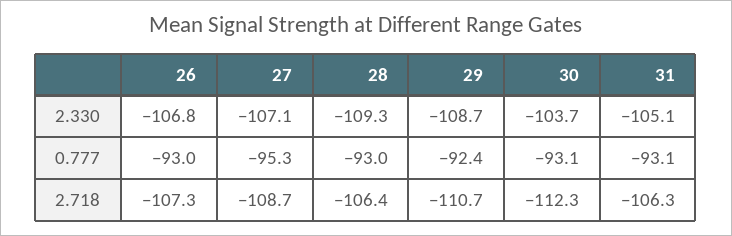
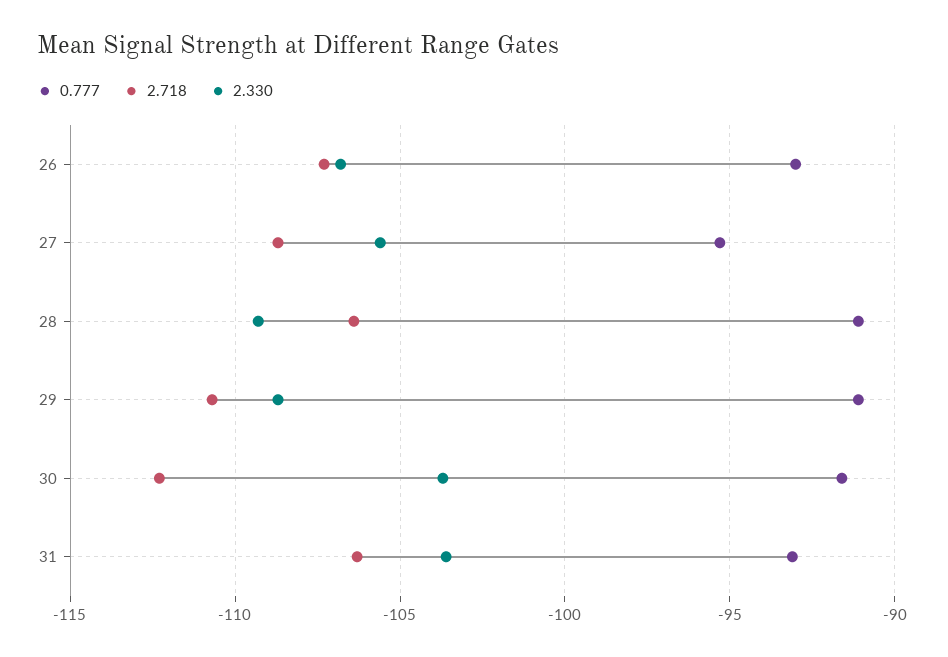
  {
    "2.330": {
      "26": -106.8,
-     "27": -107.1,
+     "27": -105.5,
      "28": -109.3,
      "29": -108.7,
      "30": -103.7,
-     "31": -105.1
+     "31": -103.5
    },
    "0.777": {
      "26": -93,
      "27": -95.3,
-     "28": -93,
+     "28": -91,
-     "29": -92.4,
+     "29": -91,
-     "30": -93.1,
+     "30": -91.5,
      "31": -93.1
    },
    "2.718": {
      "26": -107.3,
      "27": -108.7,
      "28": -106.4,
      "29": -110.7,
      "30": -112.3,
      "31": -106.3
    }
  }

